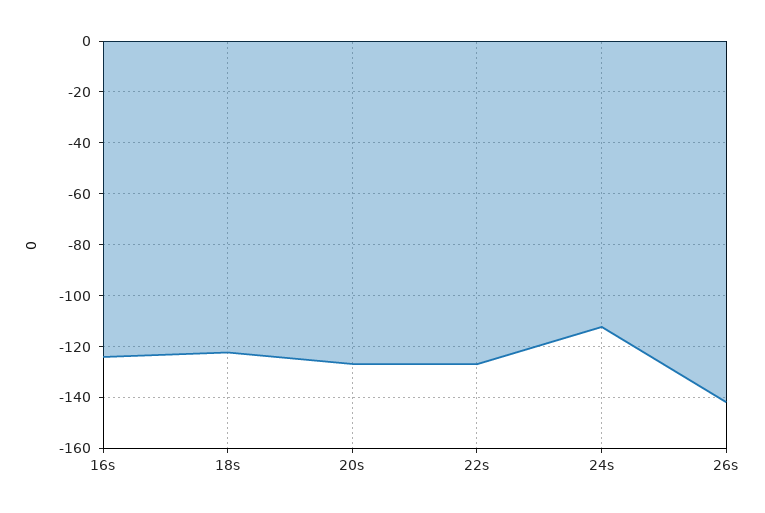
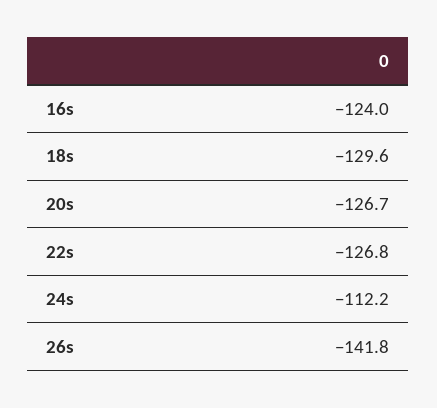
  {
    "16s": -124,
-   "18s": -122.5,
+   "18s": -129.6,
    "20s": -126.7,
    "22s": -126.8,
    "24s": -112.2,
    "26s": -141.8
  }

